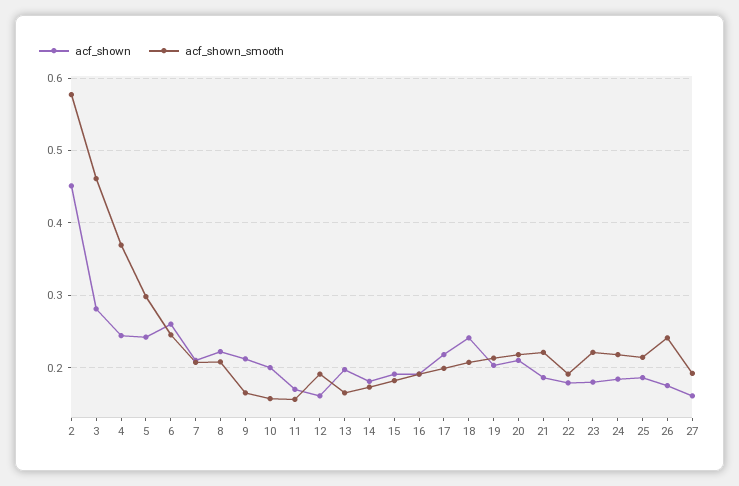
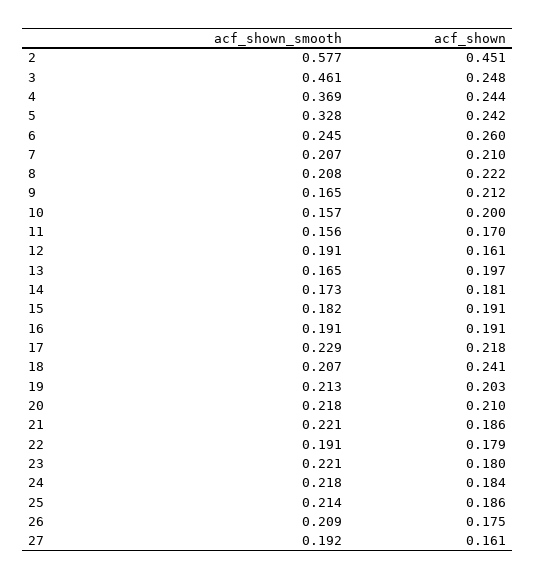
  {
    "acf_shown": {
      "2": 0.451,
-     "3": 0.28,
+     "3": 0.248,
      "4": 0.244,
      "5": 0.242,
      "6": 0.26,
      "7": 0.21,
      "8": 0.222,
      "9": 0.212,
      "10": 0.2,
      "11": 0.17,
      "12": 0.161,
      "13": 0.197,
      "14": 0.181,
      "15": 0.191,
      "16": 0.191,
      "17": 0.218,
      "18": 0.241,
      "19": 0.203,
      "20": 0.21,
      "21": 0.186,
      "22": 0.179,
      "23": 0.18,
      "24": 0.184,
      "25": 0.186,
      "26": 0.175,
      "27": 0.161
    },
    "acf_shown_smooth": {
      "2": 0.577,
      "3": 0.461,
      "4": 0.369,
-     "5": 0.3,
+     "5": 0.328,
      "6": 0.245,
      "7": 0.207,
      "8": 0.208,
      "9": 0.165,
      "10": 0.157,
      "11": 0.156,
      "12": 0.191,
      "13": 0.165,
      "14": 0.173,
      "15": 0.182,
      "16": 0.191,
-     "17": 0.2,
+     "17": 0.229,
      "18": 0.207,
      "19": 0.213,
      "20": 0.218,
      "21": 0.221,
      "22": 0.191,
      "23": 0.221,
      "24": 0.218,
      "25": 0.214,
-     "26": 0.24,
+     "26": 0.209,
      "27": 0.192
    }
  }

